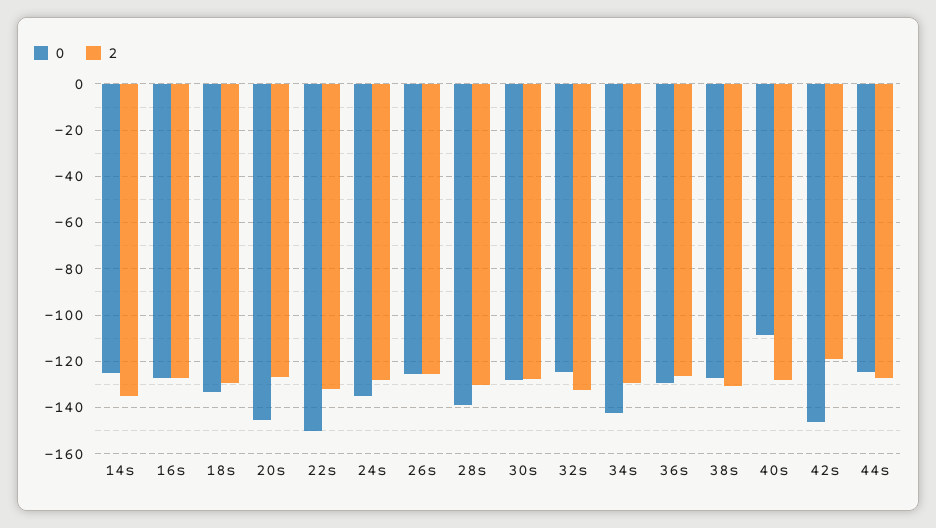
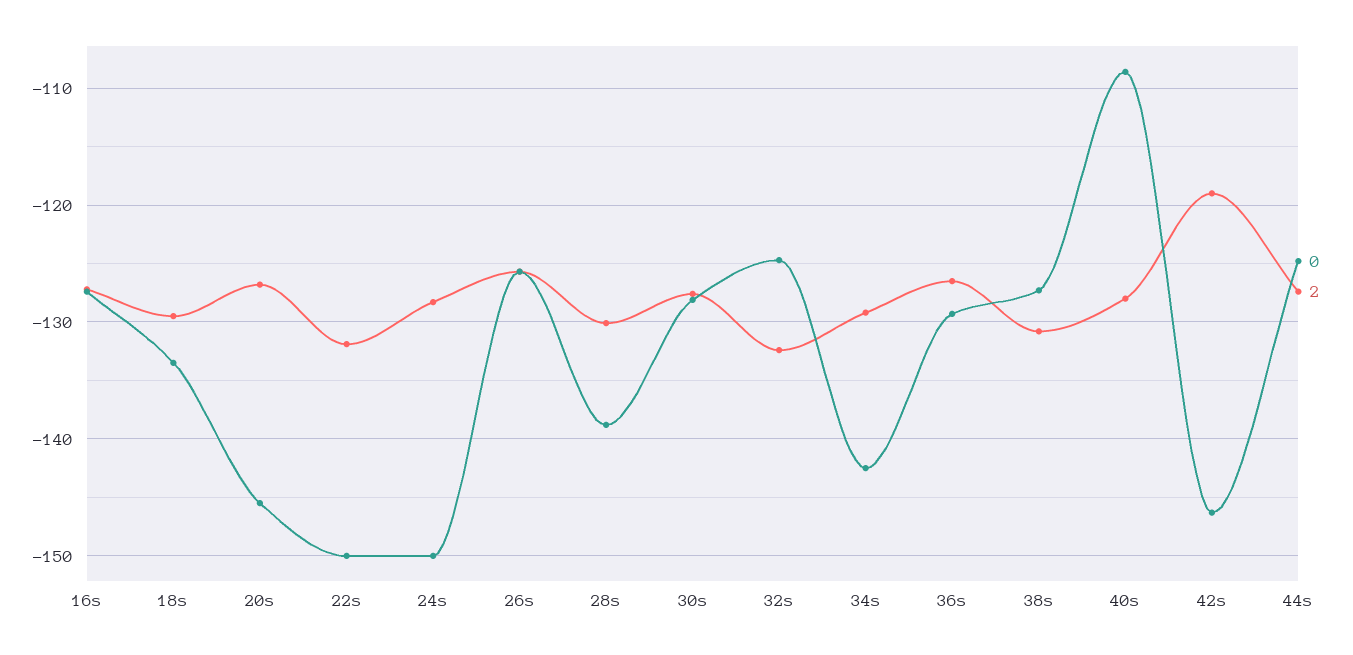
  {
    "0": {
-     "14s": -125,
      "16s": -127,
      "18s": -134,
      "20s": -146,
      "22s": -150,
-     "24s": -135,
+     "24s": -150,
      "26s": -126,
      "28s": -139,
      "30s": -128,
      "32s": -125,
      "34s": -143,
      "36s": -129,
      "38s": -127,
      "40s": -109,
      "42s": -146,
      "44s": -125
    },
    "2": {
-     "14s": -135,
      "16s": -127,
      "18s": -130,
      "20s": -127,
      "22s": -132,
      "24s": -128,
      "26s": -126,
      "28s": -130,
      "30s": -128,
      "32s": -132,
      "34s": -129,
      "36s": -127,
      "38s": -131,
      "40s": -128,
      "42s": -119,
      "44s": -127
    }
  }

